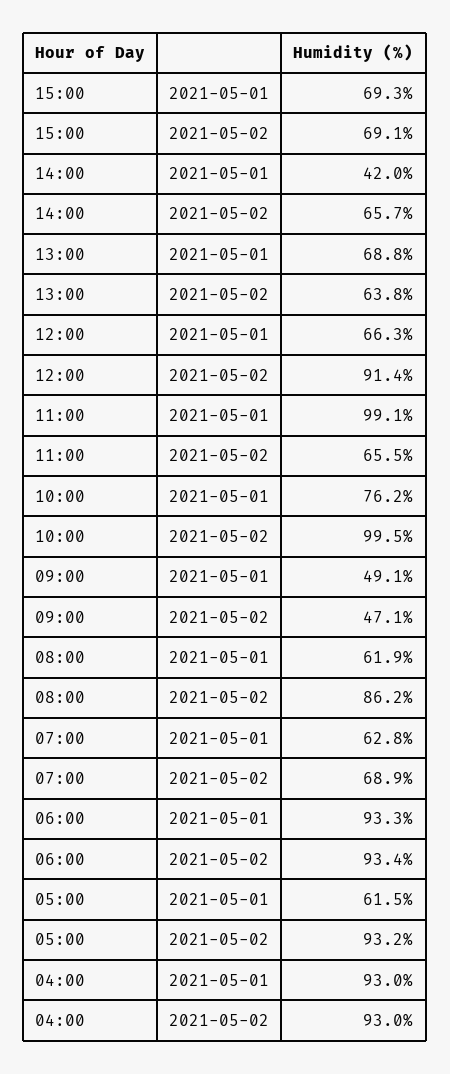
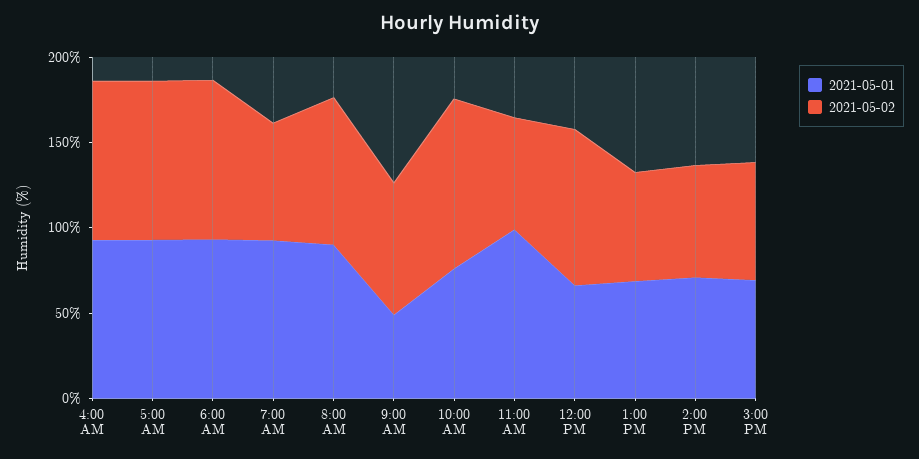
  {
    "2021-05-01": {
      "15:00": 69.3,
-     "14:00": 42,
+     "14:00": 70,
      "13:00": 68.8,
      "12:00": 66.3,
      "11:00": 99.1,
      "10:00": 76.2,
      "09:00": 49.1,
-     "08:00": 61.9,
+     "08:00": 90,
-     "07:00": 62.8,
+     "07:00": 90,
      "06:00": 93.3,
-     "05:00": 61.5,
+     "05:00": 90,
      "04:00": 93
    },
    "2021-05-02": {
      "15:00": 69.1,
      "14:00": 65.7,
      "13:00": 63.8,
      "12:00": 91.4,
      "11:00": 65.5,
      "10:00": 99.5,
-     "09:00": 47.1,
+     "09:00": 80,
      "08:00": 86.2,
      "07:00": 68.9,
      "06:00": 93.4,
      "05:00": 93.2,
      "04:00": 93
    }
  }

